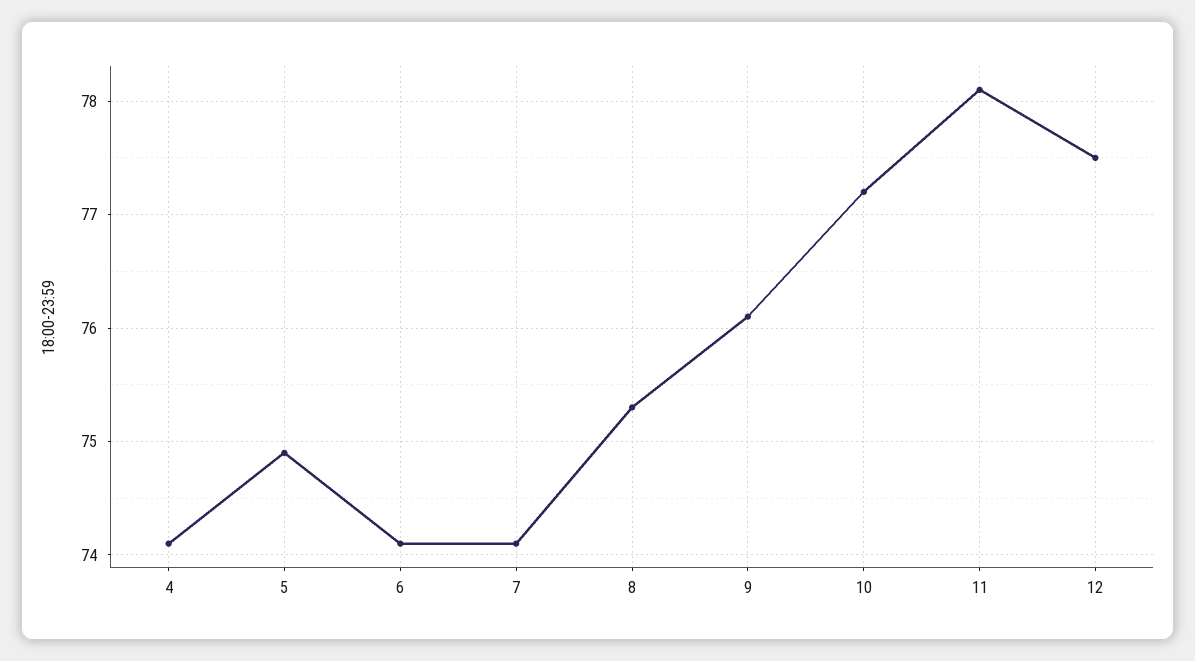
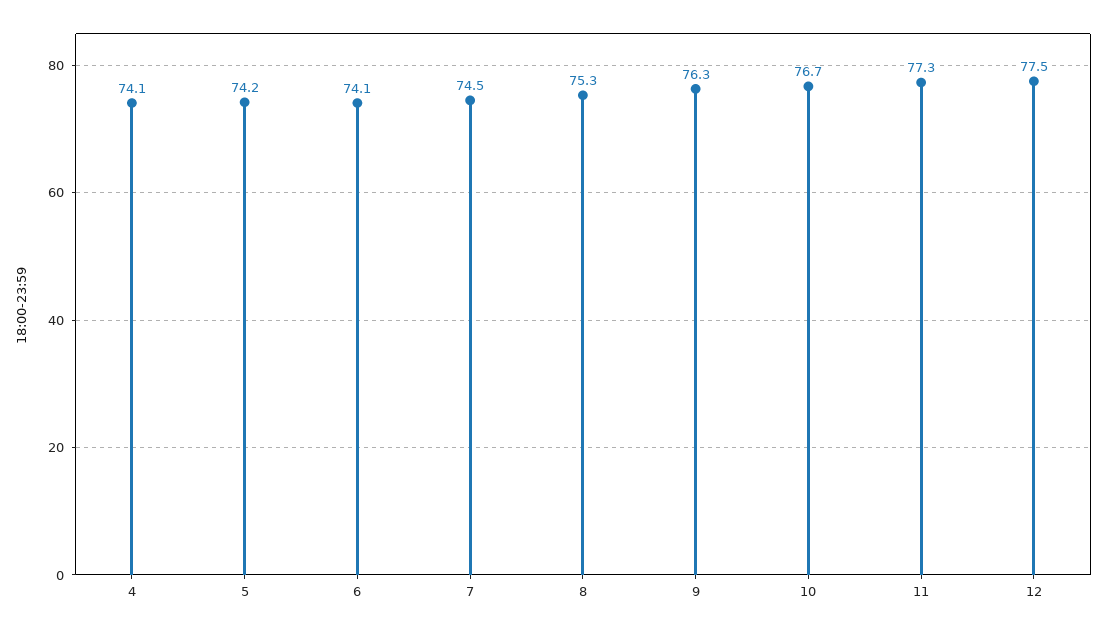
  {
    "4": 74.1,
-   "5": 74.9,
+   "5": 74.2,
    "6": 74.1,
-   "7": 74.1,
+   "7": 74.5,
    "8": 75.3,
-   "9": 76.1,
+   "9": 76.3,
-   "10": 77.2,
+   "10": 76.7,
-   "11": 78.1,
+   "11": 77.3,
    "12": 77.5
  }

